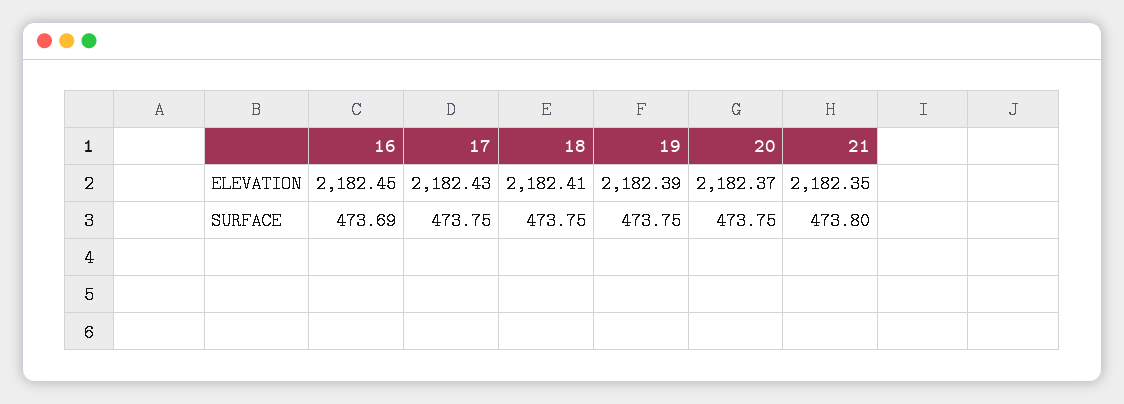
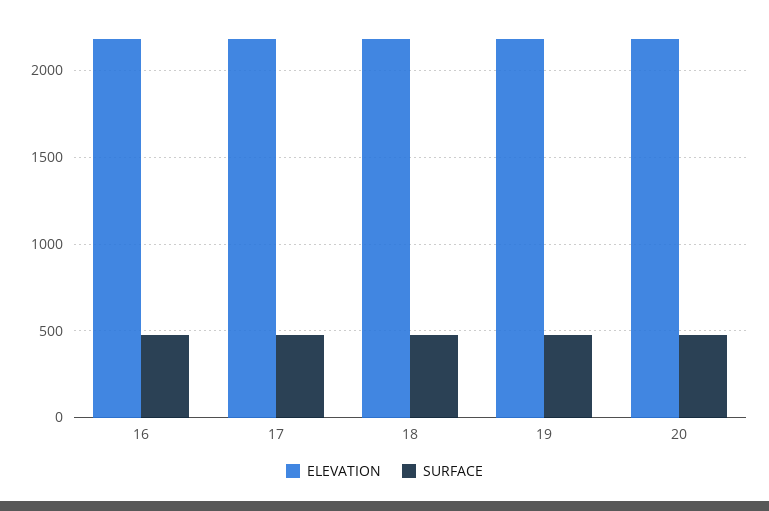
  {
    "ELEVATION": {
      "16": 2182.45,
      "17": 2182.43,
      "18": 2182.41,
      "19": 2182.39,
-     "20": 2182.37,
+     "20": 2182.37
-     "21": 2182.35
    },
    "SURFACE": {
      "16": 473.69,
      "17": 473.75,
      "18": 473.75,
      "19": 473.75,
-     "20": 473.75,
+     "20": 473.75
-     "21": 473.8
    }
  }

